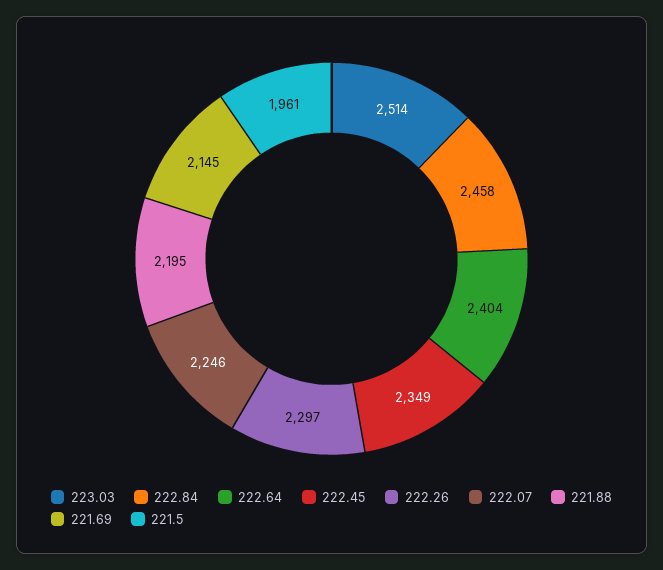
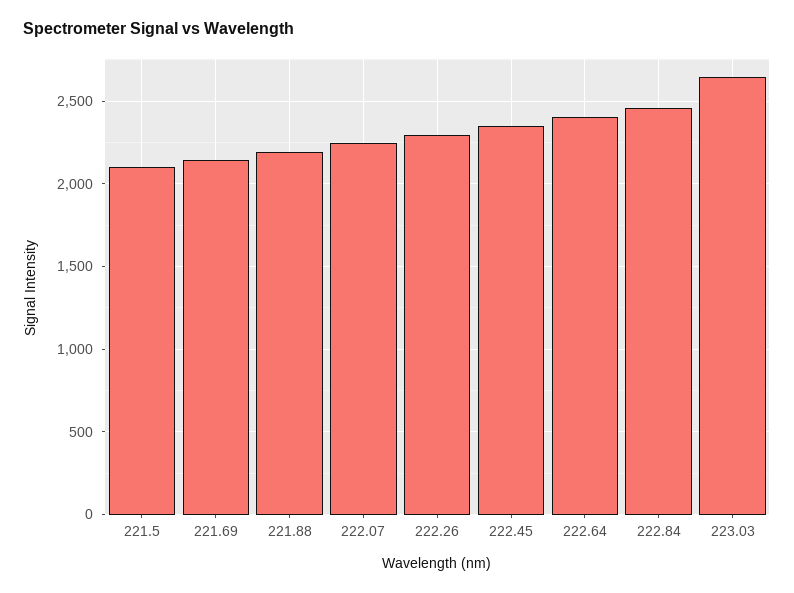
  {
-   "223.03": 2514,
+   "223.03": 2650,
    "222.84": 2458,
    "222.64": 2404,
    "222.45": 2349,
    "222.26": 2297,
    "222.07": 2246,
    "221.88": 2195,
    "221.69": 2145,
-   "221.5": 1961
+   "221.5": 2100
  }

